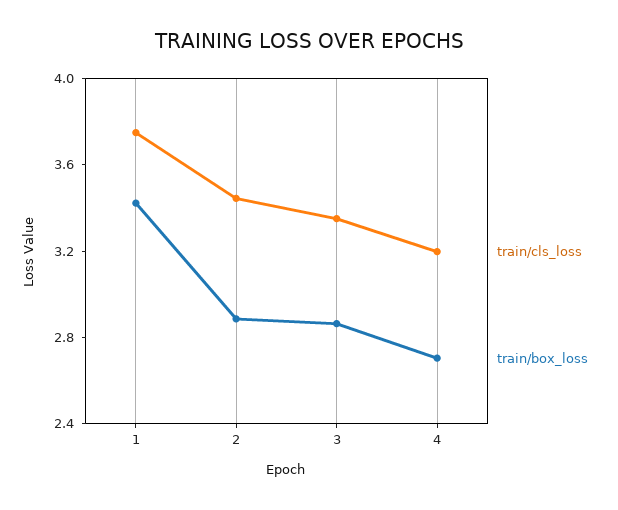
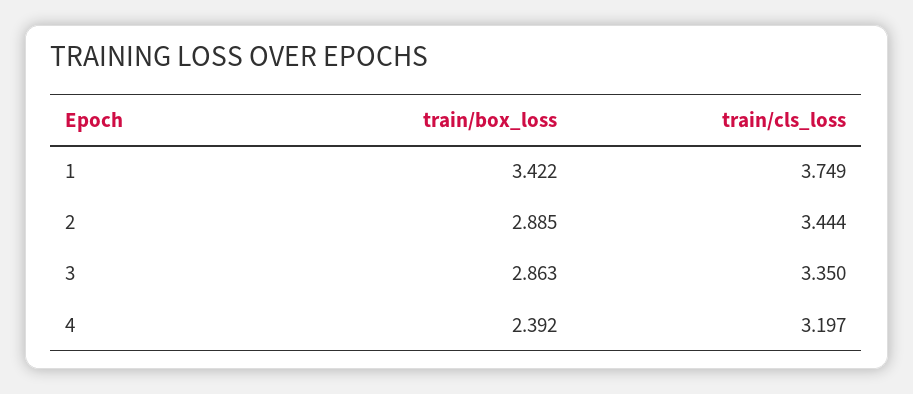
  {
    "train/cls_loss": {
      "1": 3.749,
      "2": 3.444,
      "3": 3.35,
      "4": 3.197
    },
    "train/box_loss": {
      "1": 3.422,
      "2": 2.885,
      "3": 2.863,
-     "4": 2.7
+     "4": 2.392
    }
  }

